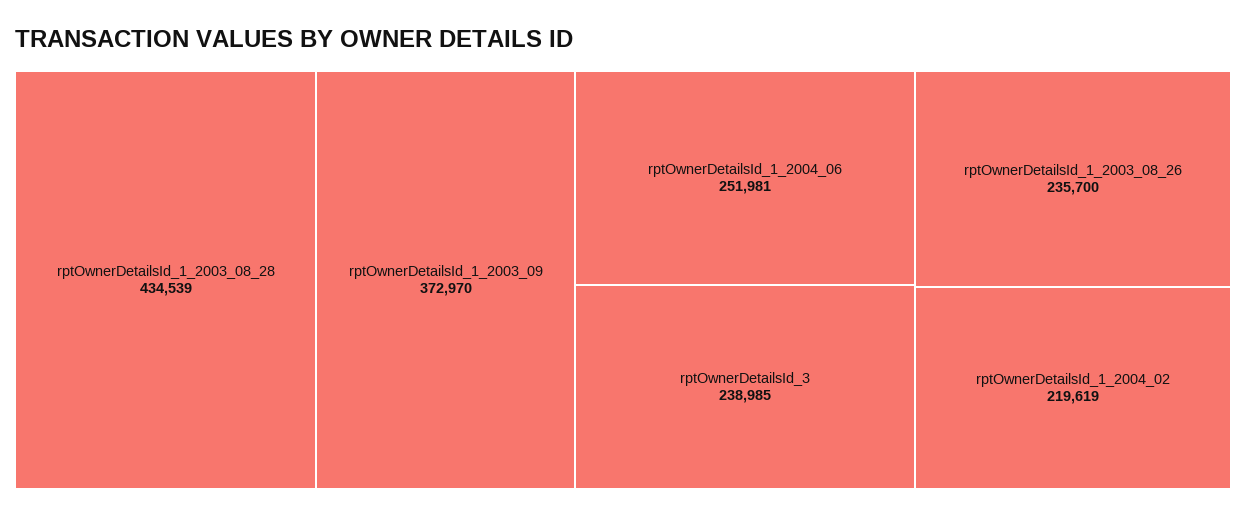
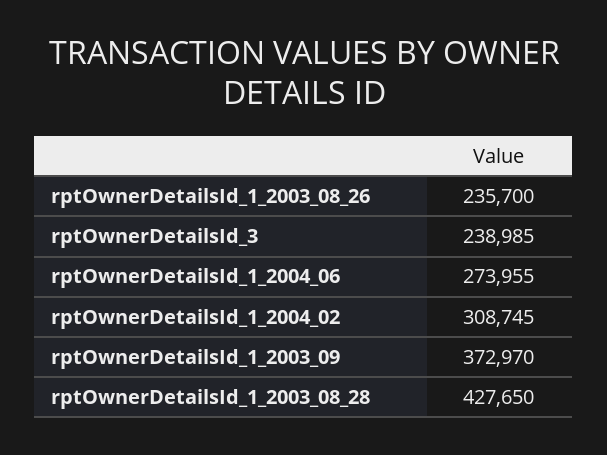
  {
-   "rptOwnerDetailsId_1_2003_08_28": 434539,
+   "rptOwnerDetailsId_1_2003_08_28": 427650,
    "rptOwnerDetailsId_1_2003_09": 372970,
-   "rptOwnerDetailsId_1_2004_06": 251981,
+   "rptOwnerDetailsId_1_2004_06": 273955,
    "rptOwnerDetailsId_3": 238985,
    "rptOwnerDetailsId_1_2003_08_26": 235700,
-   "rptOwnerDetailsId_1_2004_02": 219619
+   "rptOwnerDetailsId_1_2004_02": 308745
  }

